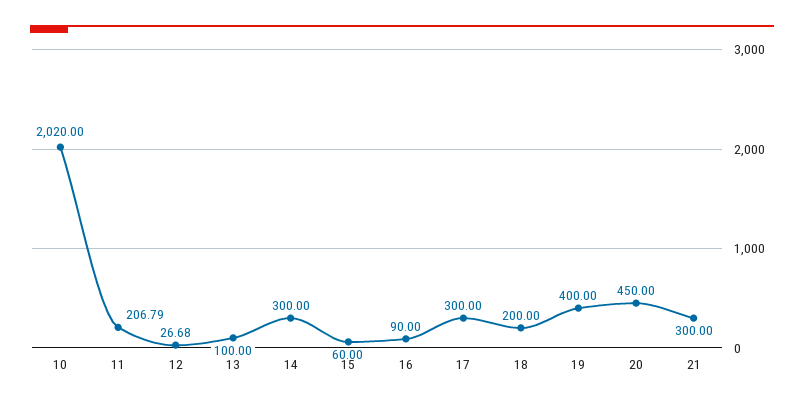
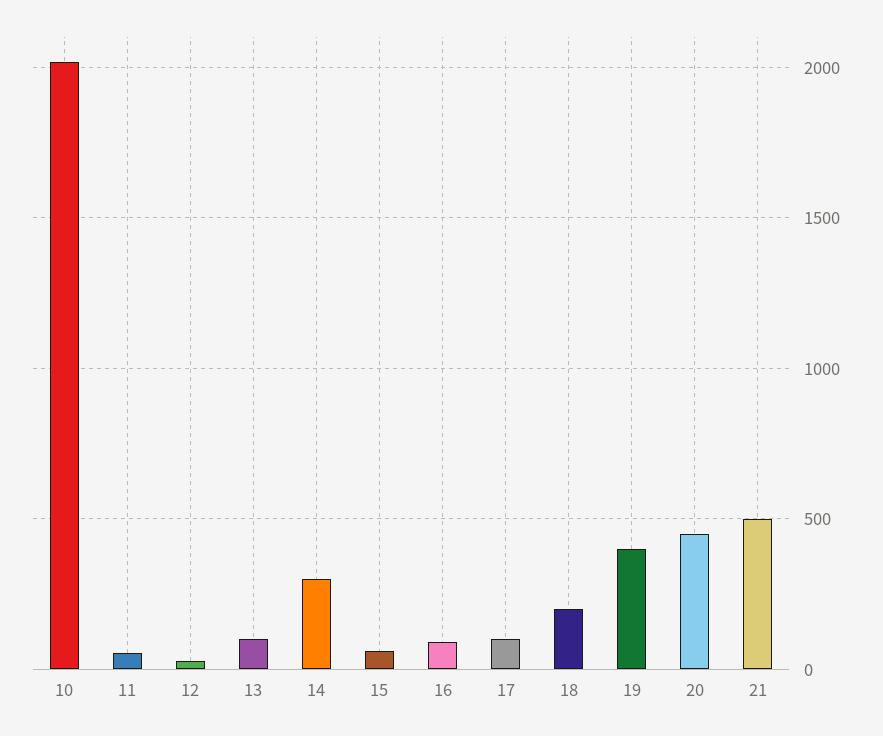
  {
    "10": 2020,
-   "11": 206.79,
+   "11": 50,
    "12": 26.68,
    "13": 100,
    "14": 300,
    "15": 60,
    "16": 90,
-   "17": 300,
+   "17": 100,
    "18": 200,
    "19": 400,
    "20": 450,
-   "21": 300
+   "21": 500
  }

